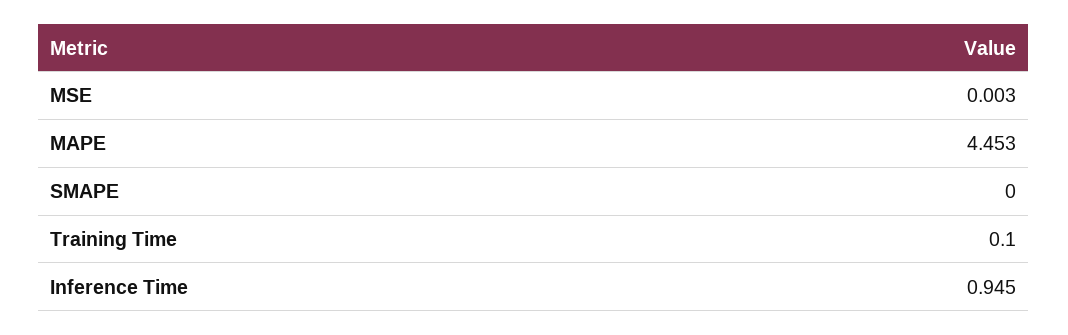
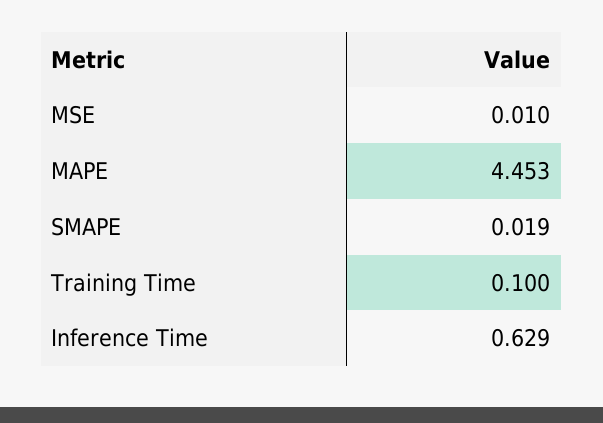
  {
-   "MSE": 0.003,
+   "MSE": 0.01,
    "MAPE": 4.453,
-   "SMAPE": 0,
+   "SMAPE": 0.019,
    "Training Time": 0.1,
-   "Inference Time": 0.945
+   "Inference Time": 0.629
  }

